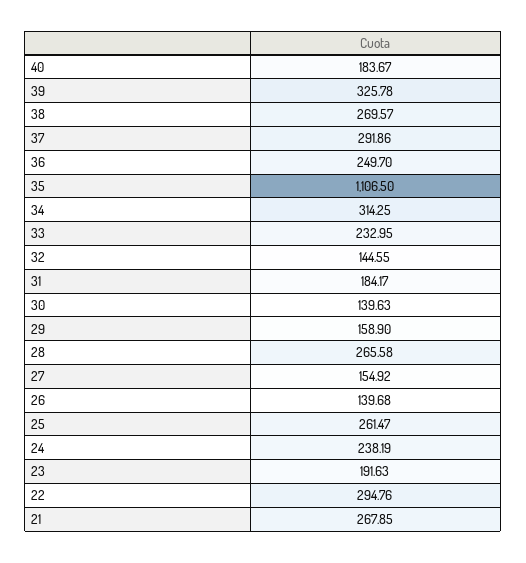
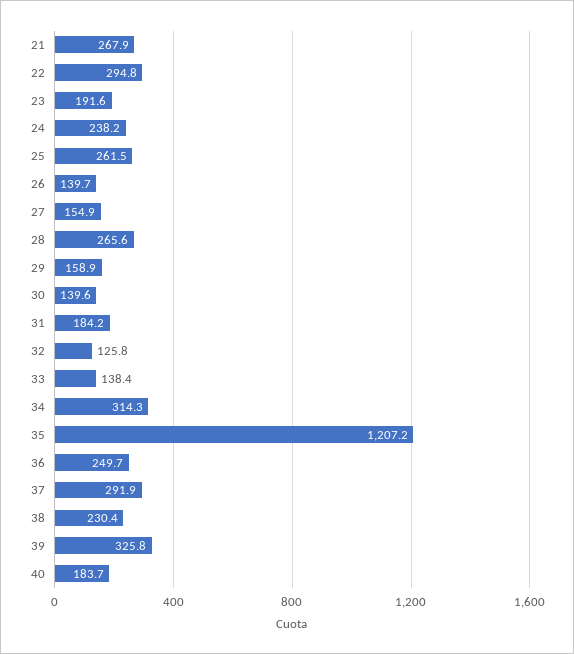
  {
    "40": 183.67,
    "39": 325.78,
-   "38": 269.57,
+   "38": 230.4,
    "37": 291.86,
    "36": 249.7,
-   "35": 1106.5,
+   "35": 1207.2,
    "34": 314.25,
-   "33": 232.95,
+   "33": 138.4,
-   "32": 144.55,
+   "32": 125.8,
    "31": 184.17,
    "30": 139.63,
    "29": 158.9,
    "28": 265.58,
    "27": 154.92,
    "26": 139.68,
    "25": 261.47,
    "24": 238.19,
    "23": 191.63,
    "22": 294.76,
    "21": 267.85
  }

